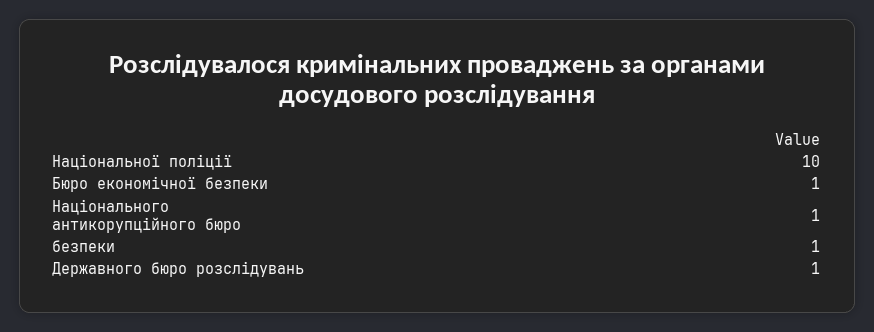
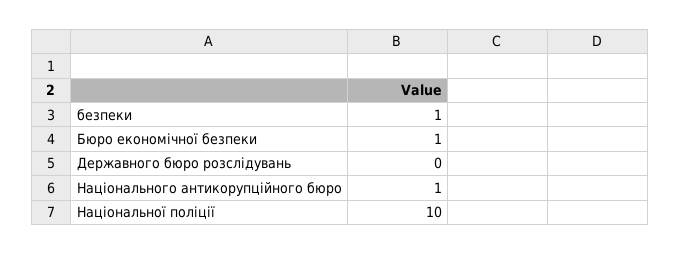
  {
    "Національної поліції": 10,
    "Бюро економічної безпеки": 1,
    "Національного антикорупційного бюро": 1,
    "безпеки": 1,
-   "Державного бюро розслідувань": 1
+   "Державного бюро розслідувань": 0
  }

